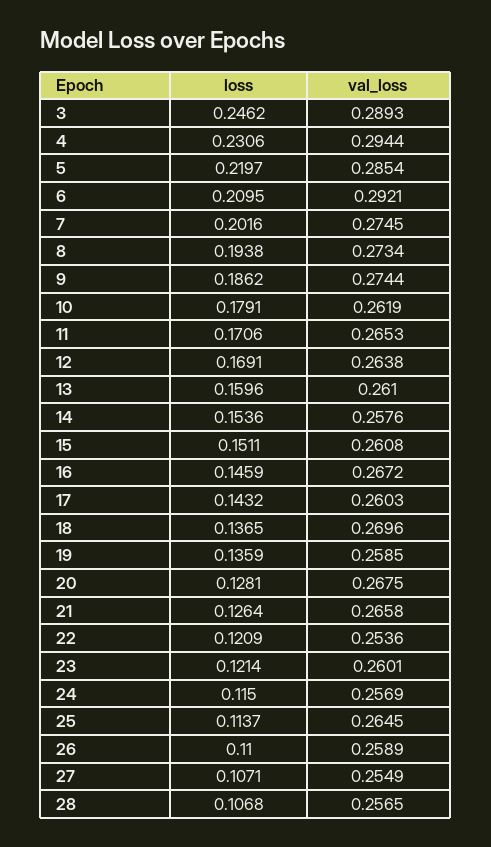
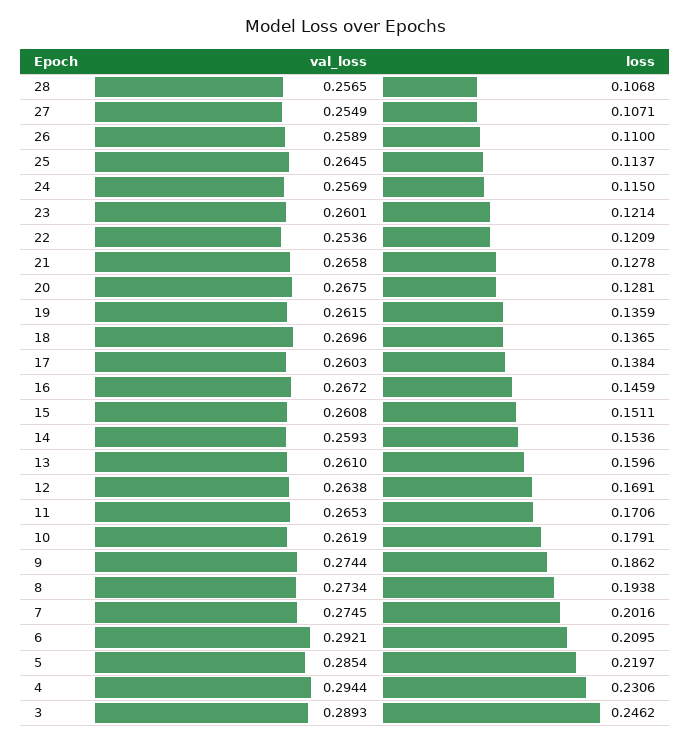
  {
    "loss": {
      "3": 0.2462,
      "4": 0.2306,
      "5": 0.2197,
      "6": 0.2095,
      "7": 0.2016,
      "8": 0.1938,
      "9": 0.1862,
      "10": 0.1791,
      "11": 0.1706,
      "12": 0.1691,
      "13": 0.1596,
      "14": 0.1536,
      "15": 0.1511,
      "16": 0.1459,
-     "17": 0.1432,
+     "17": 0.1384,
      "18": 0.1365,
      "19": 0.1359,
      "20": 0.1281,
-     "21": 0.1264,
+     "21": 0.1278,
      "22": 0.1209,
      "23": 0.1214,
      "24": 0.115,
      "25": 0.1137,
      "26": 0.11,
      "27": 0.1071,
      "28": 0.1068
    },
    "val_loss": {
      "3": 0.2893,
      "4": 0.2944,
      "5": 0.2854,
      "6": 0.2921,
      "7": 0.2745,
      "8": 0.2734,
      "9": 0.2744,
      "10": 0.2619,
      "11": 0.2653,
      "12": 0.2638,
      "13": 0.261,
-     "14": 0.2576,
+     "14": 0.2593,
      "15": 0.2608,
      "16": 0.2672,
      "17": 0.2603,
      "18": 0.2696,
-     "19": 0.2585,
+     "19": 0.2615,
      "20": 0.2675,
      "21": 0.2658,
      "22": 0.2536,
      "23": 0.2601,
      "24": 0.2569,
      "25": 0.2645,
      "26": 0.2589,
      "27": 0.2549,
      "28": 0.2565
    }
  }

